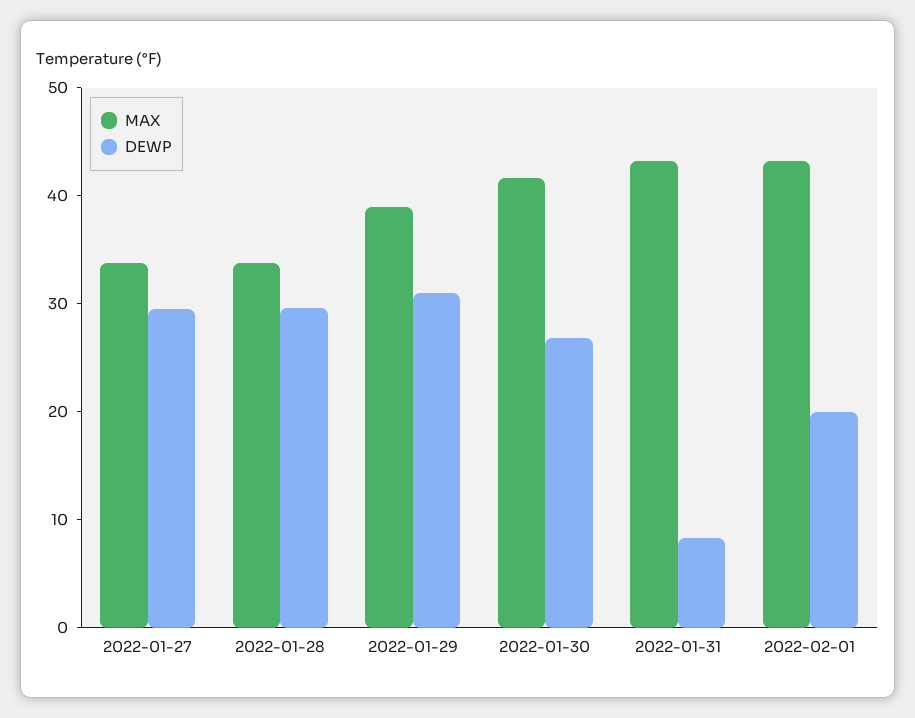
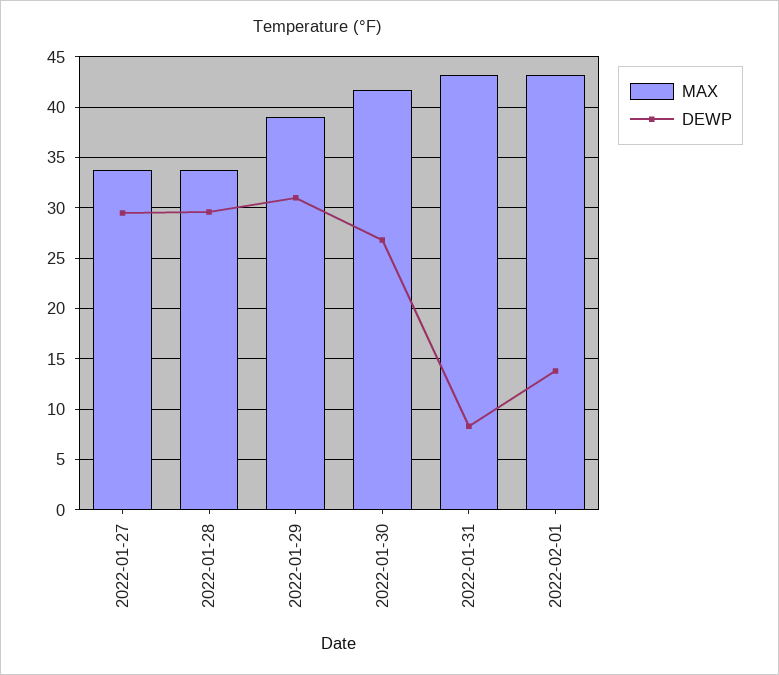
  {
    "MAX": {
      "2022-01-27": 34,
      "2022-01-28": 34,
      "2022-01-29": 39,
      "2022-01-30": 42,
      "2022-01-31": 43,
      "2022-02-01": 43
    },
    "DEWP": {
      "2022-01-27": 30,
      "2022-01-28": 30,
      "2022-01-29": 31,
      "2022-01-30": 27,
      "2022-01-31": 8,
-     "2022-02-01": 20
+     "2022-02-01": 14
    }
  }

